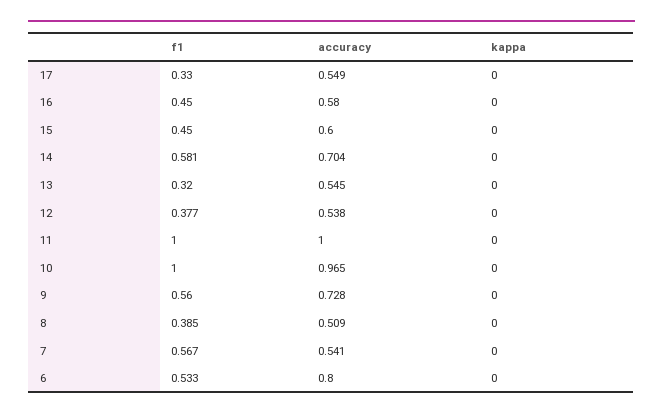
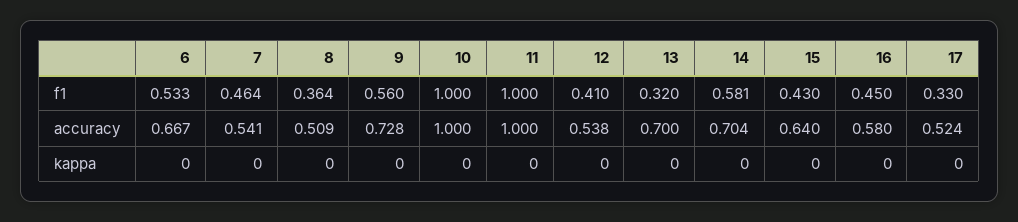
  {
    "f1": {
      "17": 0.33,
      "16": 0.45,
-     "15": 0.45,
+     "15": 0.43,
      "14": 0.581,
      "13": 0.32,
-     "12": 0.377,
+     "12": 0.41,
      "11": 1,
      "10": 1,
      "9": 0.56,
-     "8": 0.385,
+     "8": 0.364,
-     "7": 0.567,
+     "7": 0.464,
      "6": 0.533
    },
    "accuracy": {
-     "17": 0.549,
+     "17": 0.524,
      "16": 0.58,
-     "15": 0.6,
+     "15": 0.64,
      "14": 0.704,
-     "13": 0.545,
+     "13": 0.7,
      "12": 0.538,
      "11": 1,
-     "10": 0.965,
+     "10": 1,
      "9": 0.728,
      "8": 0.509,
      "7": 0.541,
-     "6": 0.8
+     "6": 0.667
    },
    "kappa": {
      "17": 0,
      "16": 0,
      "15": 0,
      "14": 0,
      "13": 0,
      "12": 0,
      "11": 0,
      "10": 0,
      "9": 0,
      "8": 0,
      "7": 0,
      "6": 0
    }
  }

